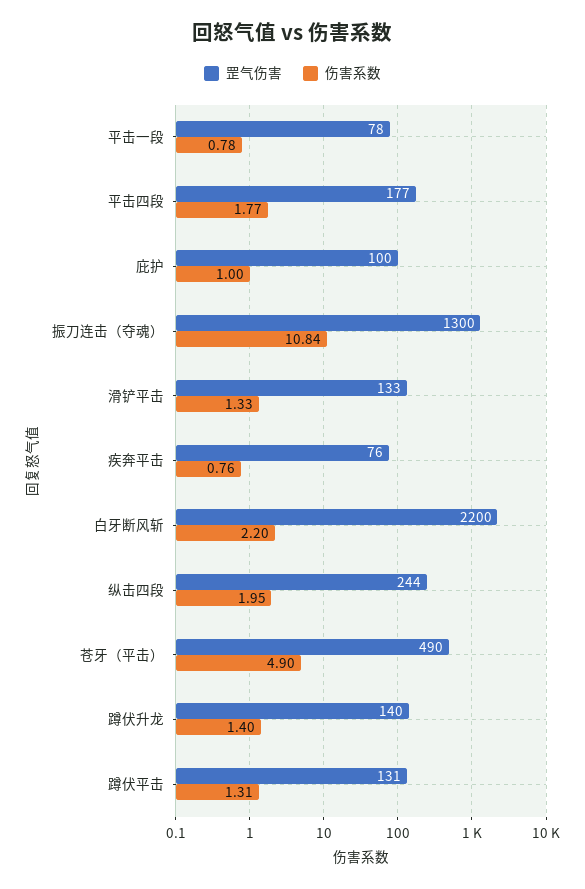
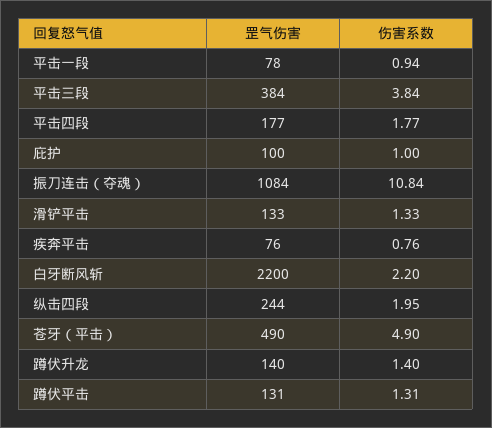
  {
    "罡气伤害": {
      "平击一段": 78,
      "平击四段": 177,
      "庇护": 100,
-     "振刀连击（夺魂）": 1300,
+     "振刀连击（夺魂）": 1084,
      "滑铲平击": 133,
      "疾奔平击": 76,
      "白牙断风斩": 2200,
      "纵击四段": 244,
      "苍牙（平击）": 490,
      "蹲伏升龙": 140,
-     "蹲伏平击": 131
+     "蹲伏平击": 131,
+     "平击三段": 384
    },
    "伤害系数": {
-     "平击一段": 0.78,
+     "平击一段": 0.94,
      "平击四段": 1.77,
      "庇护": 1,
      "振刀连击（夺魂）": 10.84,
      "滑铲平击": 1.33,
      "疾奔平击": 0.76,
      "白牙断风斩": 2.2,
      "纵击四段": 1.95,
      "苍牙（平击）": 4.9,
      "蹲伏升龙": 1.4,
-     "蹲伏平击": 1.31
+     "蹲伏平击": 1.31,
+     "平击三段": 3.84
    }
  }

